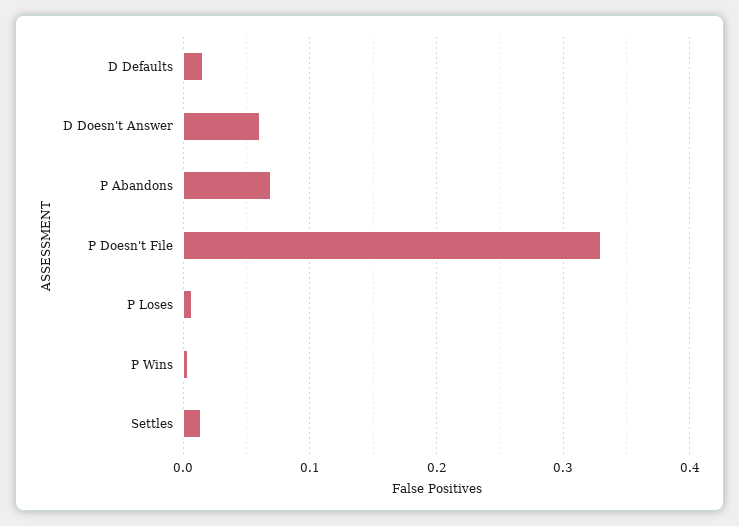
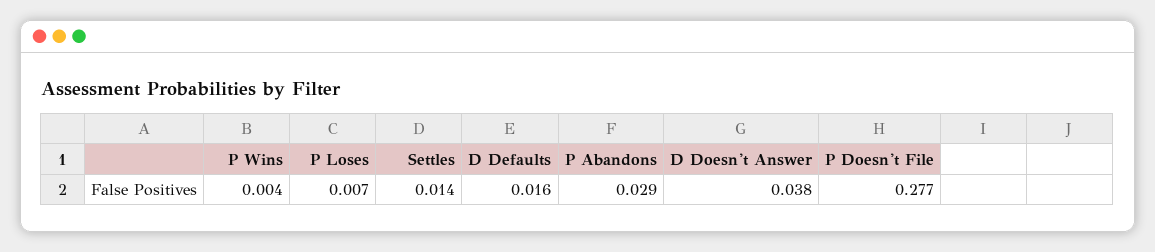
  {
    "D Defaults": 0.016,
-   "D Doesn't Answer": 0.06,
+   "D Doesn't Answer": 0.038,
-   "P Abandons": 0.07,
+   "P Abandons": 0.029,
-   "P Doesn't File": 0.33,
+   "P Doesn't File": 0.277,
    "P Loses": 0.007,
    "P Wins": 0.004,
    "Settles": 0.014
  }

